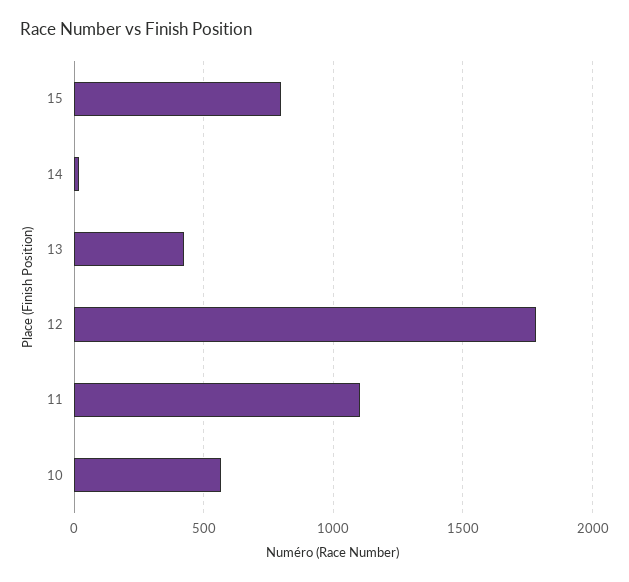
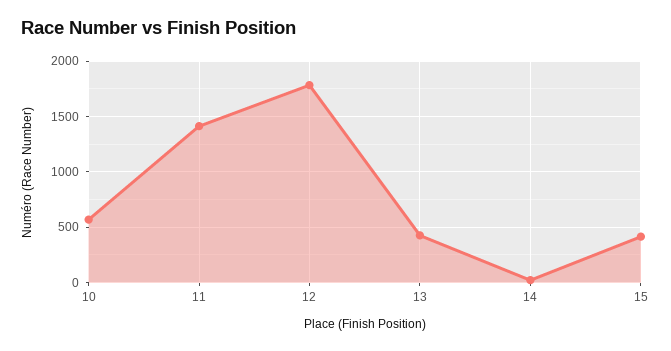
  {
-   "15": 800,
+   "15": 400,
    "14": 0,
    "13": 450,
    "12": 1800,
-   "11": 1100,
+   "11": 1400,
    "10": 550
  }

